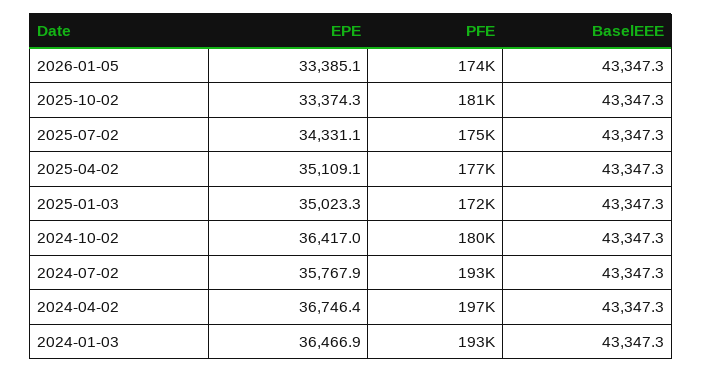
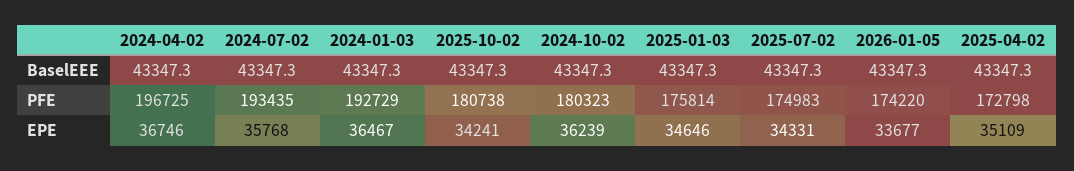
  {
    "EPE": {
-     "2026-01-05": 33385.1,
+     "2026-01-05": 33677,
-     "2025-10-02": 33374.3,
+     "2025-10-02": 34241,
      "2025-07-02": 34331.1,
      "2025-04-02": 35109.1,
-     "2025-01-03": 35023.3,
+     "2025-01-03": 34646,
-     "2024-10-02": 36417,
+     "2024-10-02": 36239,
      "2024-07-02": 35767.9,
      "2024-04-02": 36746.4,
      "2024-01-03": 36466.9
    },
    "PFE": {
      "2026-01-05": 174220,
      "2025-10-02": 180738,
      "2025-07-02": 174983,
-     "2025-04-02": 177000,
+     "2025-04-02": 172798,
-     "2025-01-03": 172000,
+     "2025-01-03": 175814,
      "2024-10-02": 180323,
      "2024-07-02": 193435,
      "2024-04-02": 196725,
      "2024-01-03": 192729
    },
    "BaselEEE": {
      "2026-01-05": 43347.3,
      "2025-10-02": 43347.3,
      "2025-07-02": 43347.3,
      "2025-04-02": 43347.3,
      "2025-01-03": 43347.3,
      "2024-10-02": 43347.3,
      "2024-07-02": 43347.3,
      "2024-04-02": 43347.3,
      "2024-01-03": 43347.3
    }
  }

